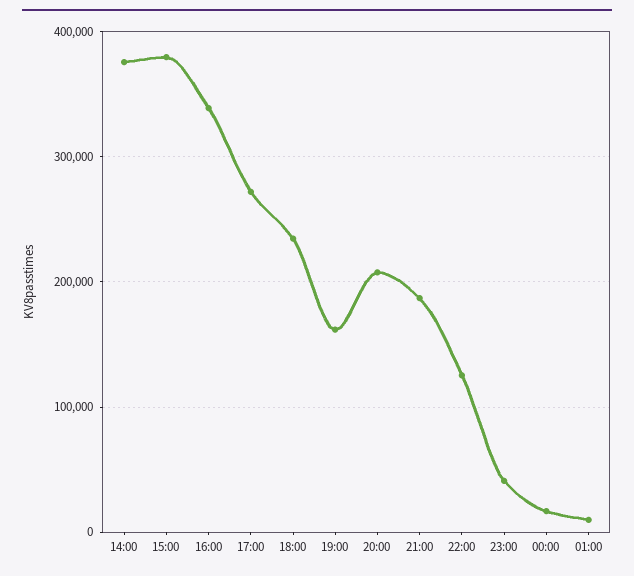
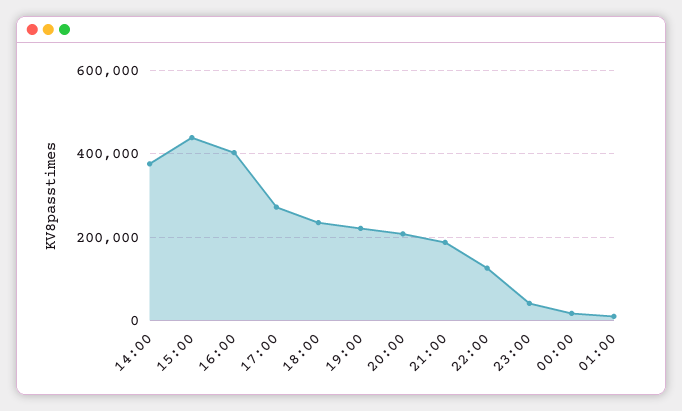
  {
    "14:00": 380000,
-   "15:00": 380000,
+   "15:00": 440000,
-   "16:00": 340000,
+   "16:00": 400000,
    "17:00": 270000,
    "18:00": 230000,
-   "19:00": 160000,
+   "19:00": 220000,
    "20:00": 210000,
    "21:00": 190000,
    "22:00": 130000,
    "23:00": 40000,
    "00:00": 20000,
    "01:00": 10000
  }

